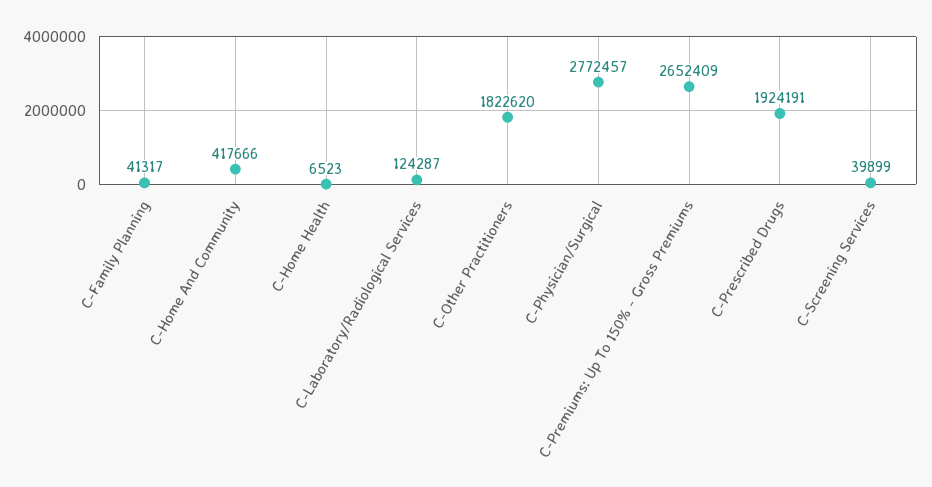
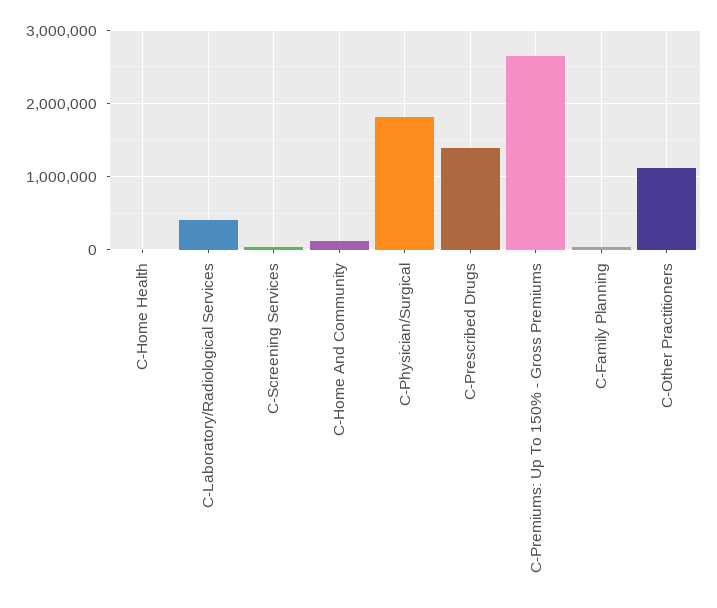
  {
    "C-Family Planning": 41317,
-   "C-Home And Community": 417666,
+   "C-Home And Community": 100000,
    "C-Home Health": 6523,
-   "C-Laboratory/Radiological Services": 124287,
+   "C-Laboratory/Radiological Services": 400000,
-   "C-Other Practitioners": 1822620,
+   "C-Other Practitioners": 1100000,
-   "C-Physician/Surgical": 2772457,
+   "C-Physician/Surgical": 1800000,
    "C-Premiums: Up To 150% - Gross Premiums": 2652409,
-   "C-Prescribed Drugs": 1924191,
+   "C-Prescribed Drugs": 1400000,
    "C-Screening Services": 39899
  }

